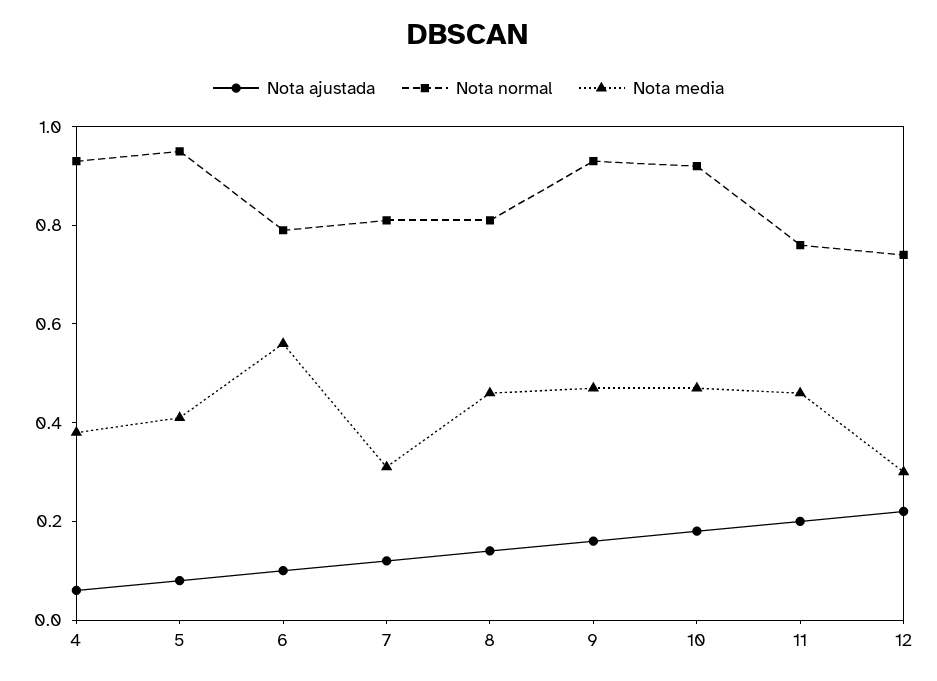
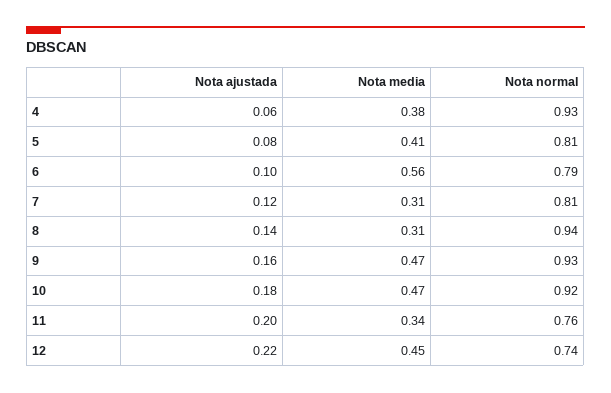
  {
    "Nota ajustada": {
      "4": 0.06,
      "5": 0.08,
      "6": 0.1,
      "7": 0.12,
      "8": 0.14,
      "9": 0.16,
      "10": 0.18,
      "11": 0.2,
      "12": 0.22
    },
    "Nota normal": {
      "4": 0.93,
-     "5": 0.95,
+     "5": 0.81,
      "6": 0.79,
      "7": 0.81,
-     "8": 0.8,
+     "8": 0.94,
      "9": 0.93,
      "10": 0.92,
      "11": 0.76,
      "12": 0.74
    },
    "Nota media": {
      "4": 0.38,
      "5": 0.41,
      "6": 0.56,
      "7": 0.31,
-     "8": 0.45,
+     "8": 0.31,
      "9": 0.47,
      "10": 0.47,
-     "11": 0.45,
+     "11": 0.34,
-     "12": 0.3
+     "12": 0.45
    }
  }

